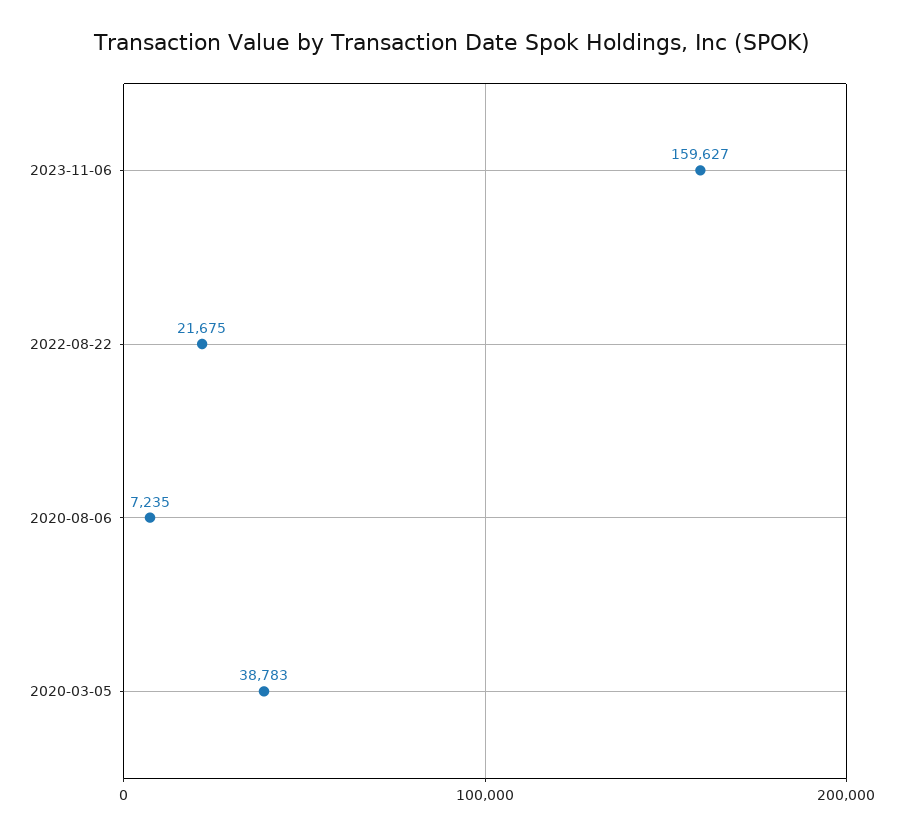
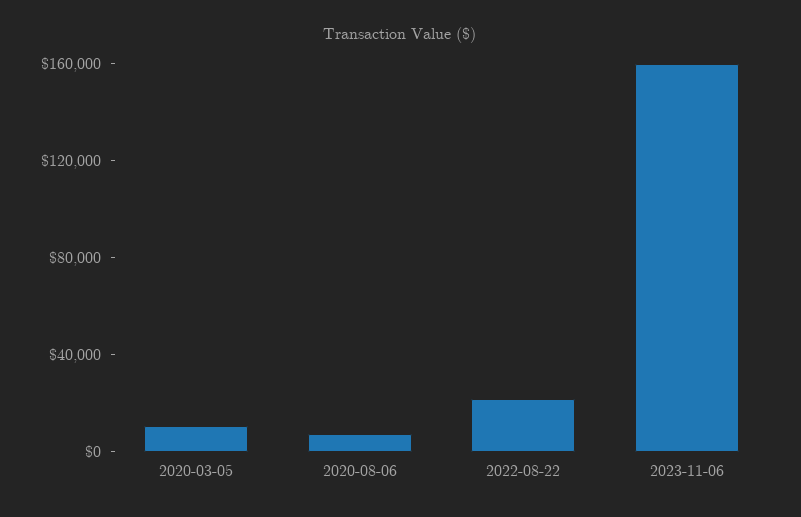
  {
    "2023-11-06": 159627,
    "2022-08-22": 21675,
    "2020-08-06": 7235,
-   "2020-03-05": 38783
+   "2020-03-05": 10000
  }

